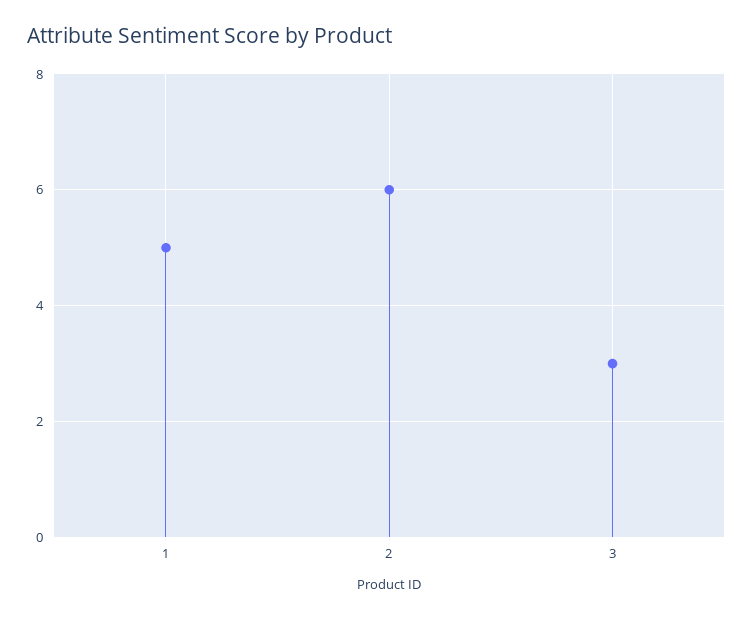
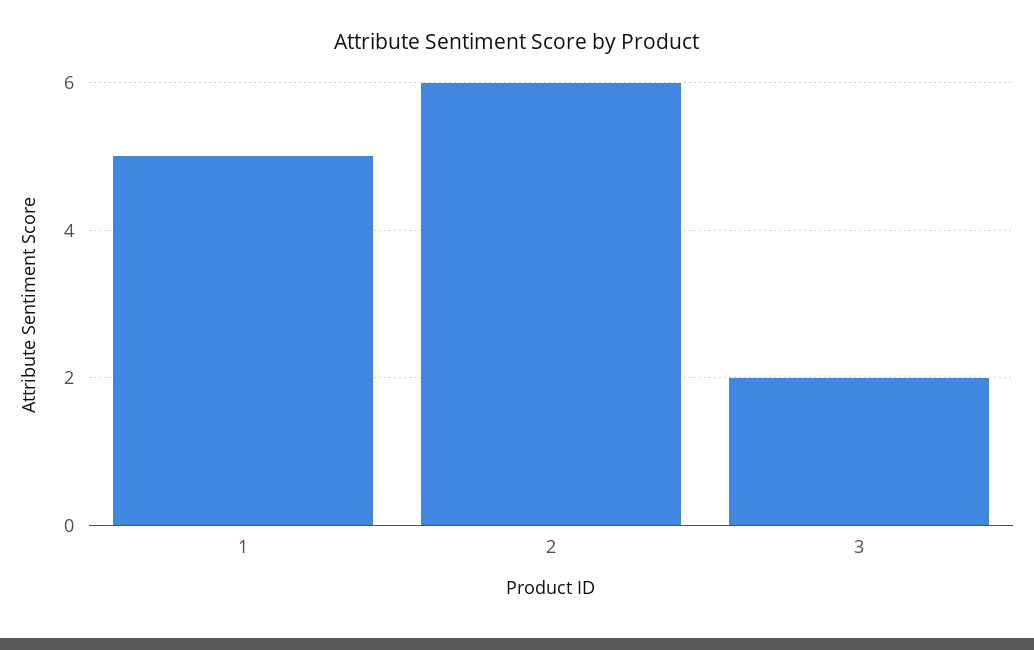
  {
    "1": 5,
    "2": 6,
-   "3": 3
+   "3": 2
  }

